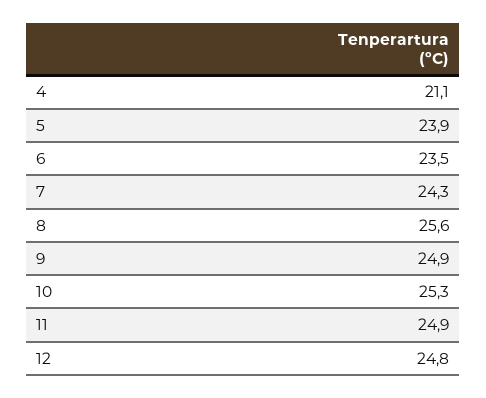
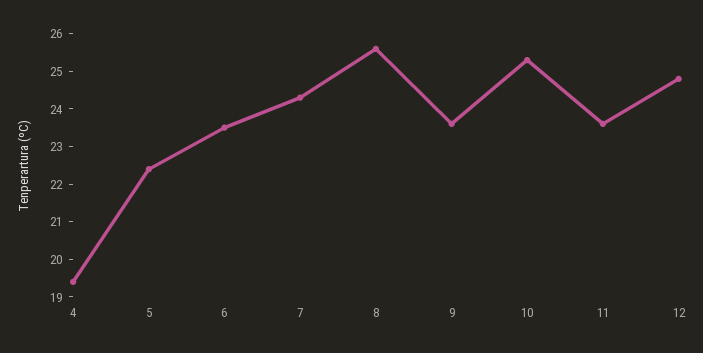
  {
-   "4": 21.1,
+   "4": 19.5,
-   "5": 23.9,
+   "5": 22.5,
    "6": 23.5,
    "7": 24.3,
    "8": 25.6,
-   "9": 24.9,
+   "9": 23.5,
    "10": 25.3,
-   "11": 24.9,
+   "11": 23.5,
    "12": 24.8
  }

